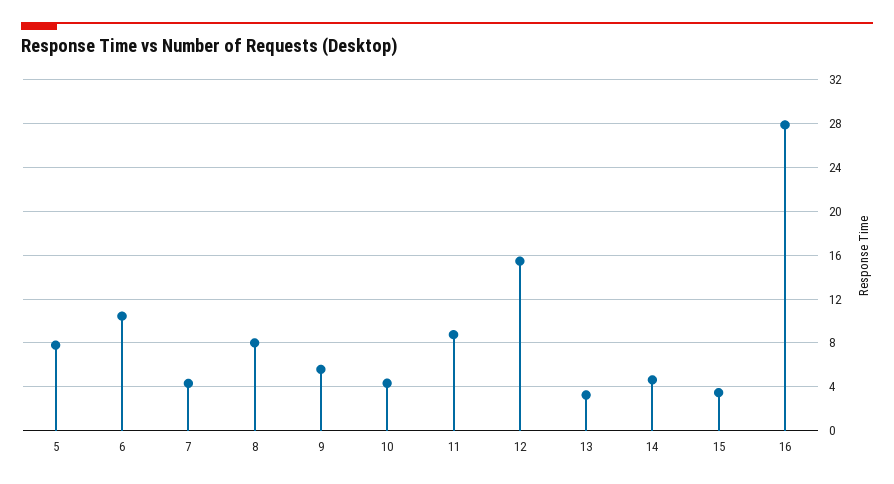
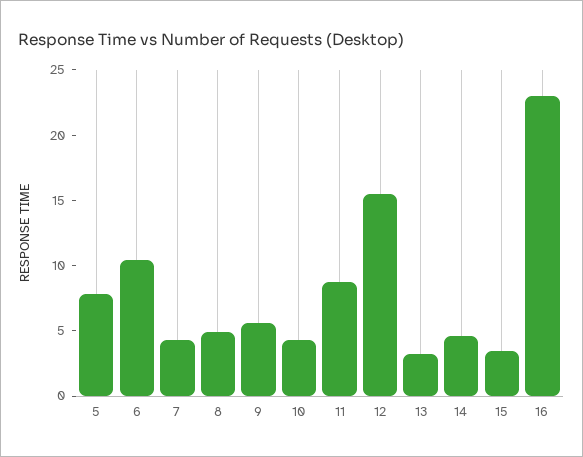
  {
    "5": 8,
    "6": 10,
    "7": 4,
-   "8": 8,
+   "8": 5,
    "9": 6,
    "10": 4,
    "11": 9,
    "12": 15,
    "13": 3,
    "14": 5,
    "15": 3,
-   "16": 28
+   "16": 23
  }

